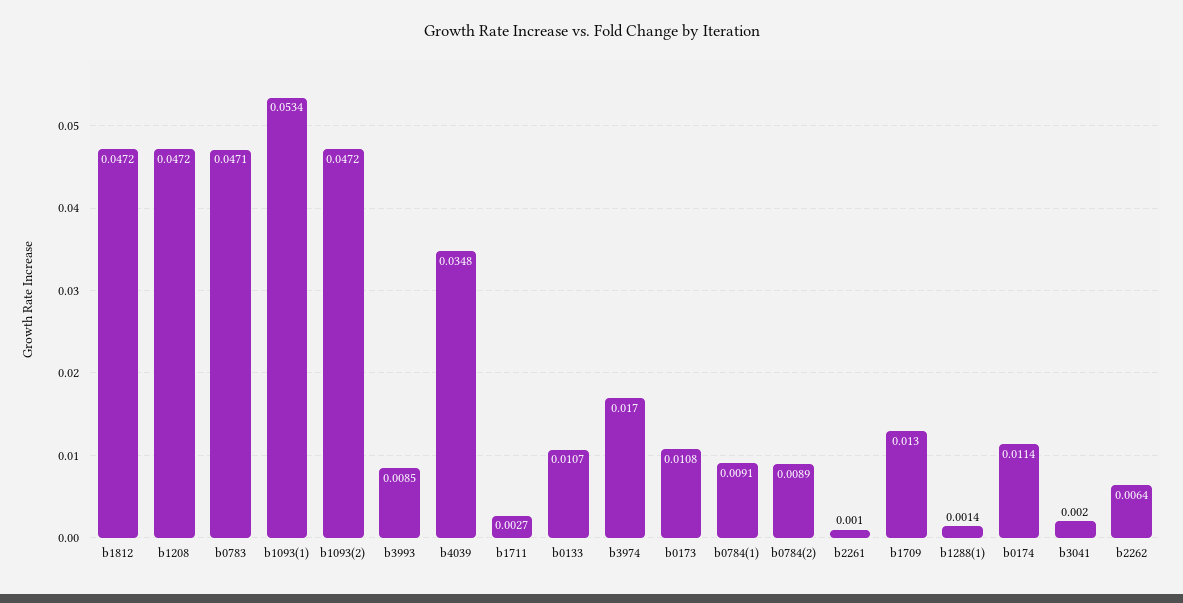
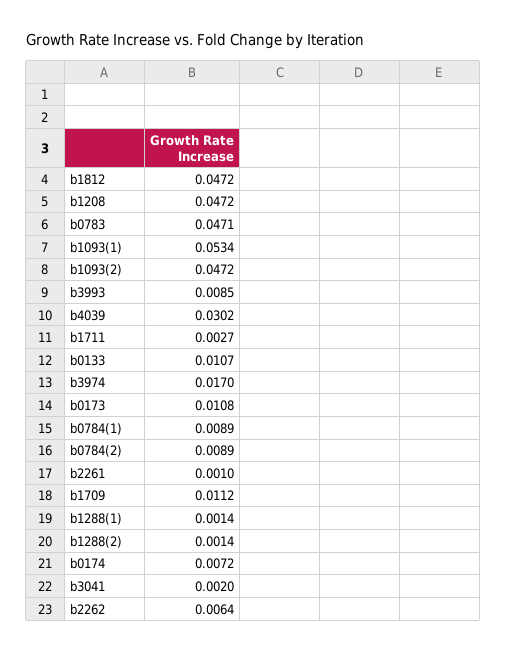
  {
    "b1812": 0.0472,
    "b1208": 0.0472,
    "b0783": 0.0471,
    "b1093(1)": 0.0534,
    "b1093(2)": 0.0472,
    "b3993": 0.0085,
-   "b4039": 0.0348,
+   "b4039": 0.0302,
    "b1711": 0.0027,
    "b0133": 0.0107,
    "b3974": 0.017,
    "b0173": 0.0108,
-   "b0784(1)": 0.0091,
+   "b0784(1)": 0.0089,
    "b0784(2)": 0.0089,
    "b2261": 0.001,
-   "b1709": 0.013,
+   "b1709": 0.0112,
    "b1288(1)": 0.0014,
-   "b0174": 0.0114,
+   "b0174": 0.0072,
    "b3041": 0.002,
-   "b2262": 0.0064
+   "b2262": 0.0064,
+   "b1288(2)": 0.0014
  }

